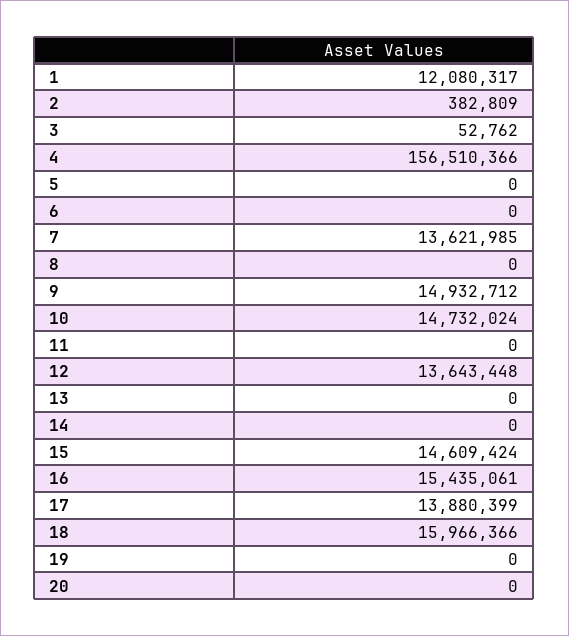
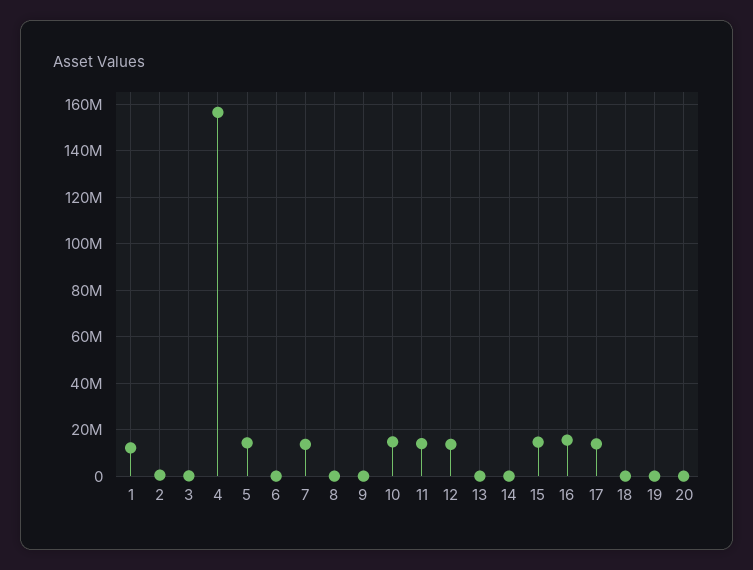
  {
    "1": 12080317,
    "2": 382809,
    "3": 52762,
    "4": 156510366,
-   "5": 0,
+   "5": 15000000,
    "6": 0,
    "7": 13621985,
    "8": 0,
-   "9": 14932712,
+   "9": 0,
    "10": 14732024,
-   "11": 0,
+   "11": 15000000,
    "12": 13643448,
    "13": 0,
    "14": 0,
    "15": 14609424,
    "16": 15435061,
    "17": 13880399,
-   "18": 15966366,
+   "18": 0,
    "19": 0,
    "20": 0
  }

